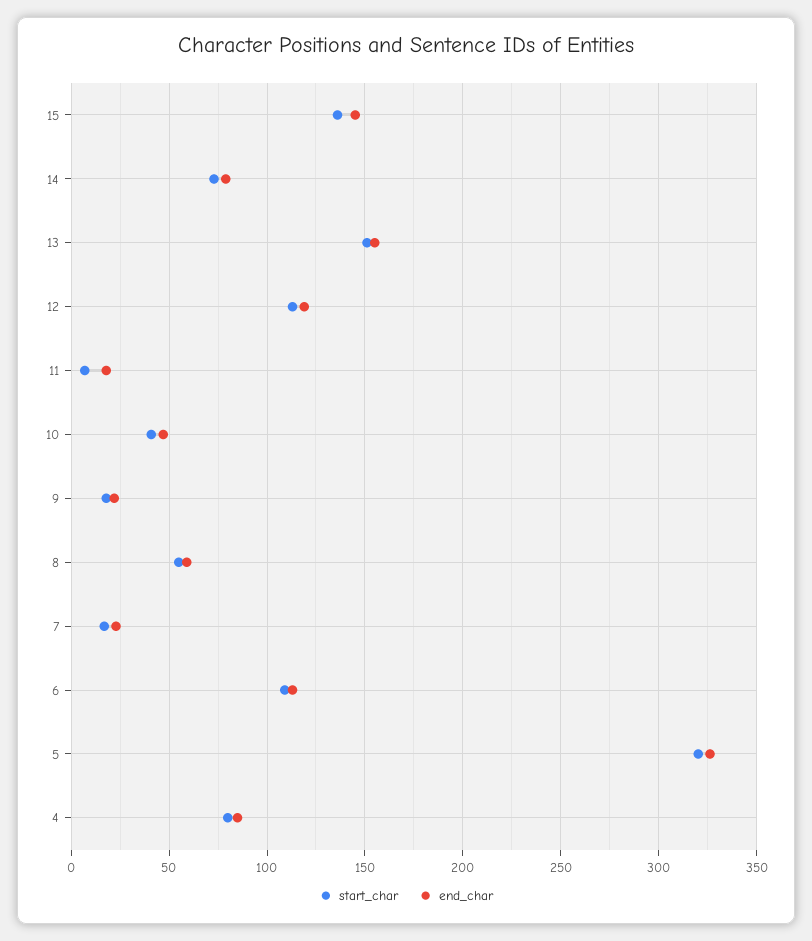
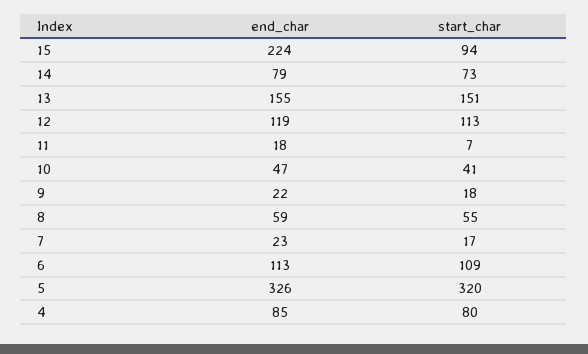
  {
    "start_char": {
-     "15": 135,
+     "15": 94,
      "14": 73,
      "13": 151,
      "12": 113,
      "11": 7,
      "10": 41,
      "9": 18,
      "8": 55,
      "7": 17,
      "6": 109,
      "5": 320,
      "4": 80
    },
    "end_char": {
-     "15": 145,
+     "15": 224,
      "14": 79,
      "13": 155,
      "12": 119,
      "11": 18,
      "10": 47,
      "9": 22,
      "8": 59,
      "7": 23,
      "6": 113,
      "5": 326,
      "4": 85
    }
  }

